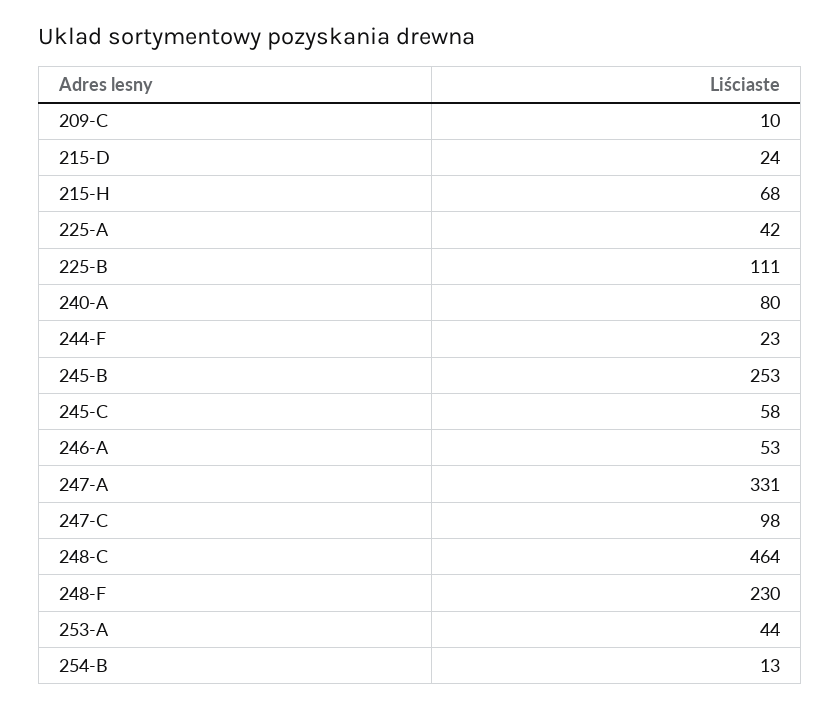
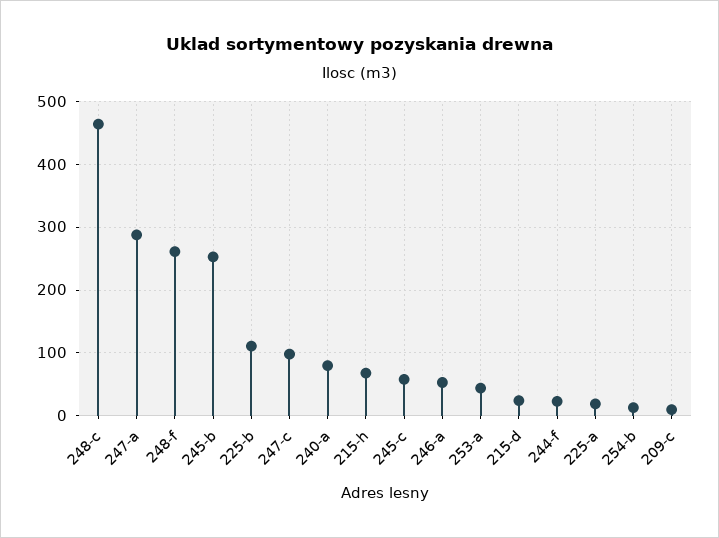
  {
    "209-C": 10,
    "215-D": 24,
    "215-H": 68,
-   "225-A": 42,
+   "225-A": 20,
    "225-B": 111,
    "240-A": 80,
    "244-F": 23,
    "245-B": 253,
    "245-C": 58,
    "246-A": 53,
-   "247-A": 331,
+   "247-A": 290,
    "247-C": 98,
    "248-C": 464,
-   "248-F": 230,
+   "248-F": 260,
    "253-A": 44,
    "254-B": 13
  }

